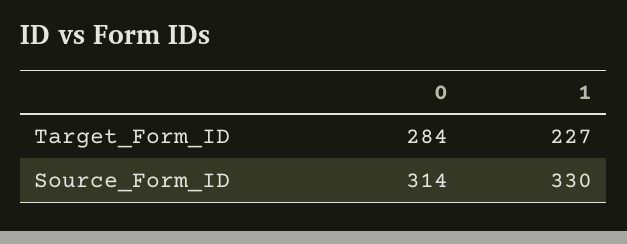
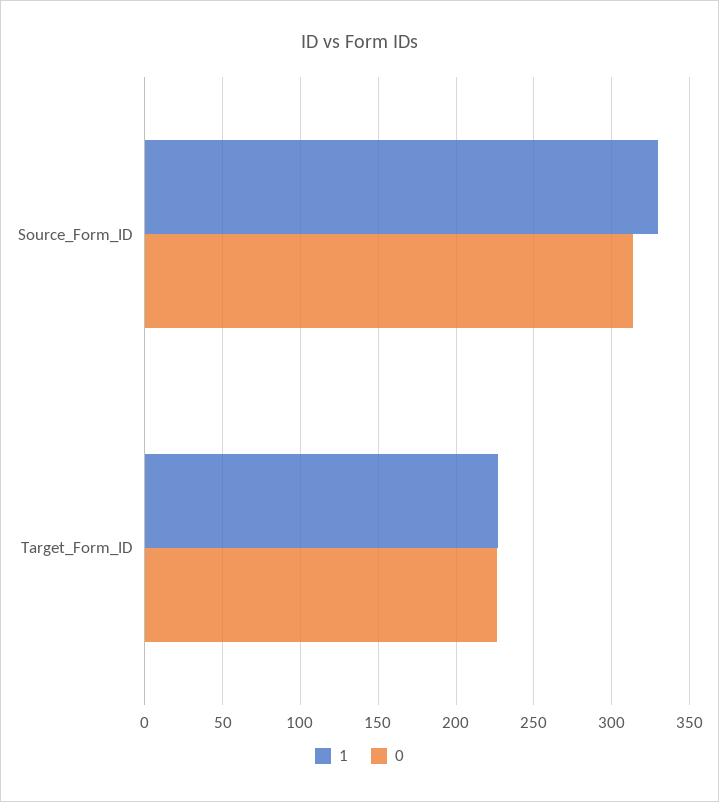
  {
    "0": {
-     "Target_Form_ID": 284,
+     "Target_Form_ID": 225,
      "Source_Form_ID": 314
    },
    "1": {
      "Target_Form_ID": 227,
      "Source_Form_ID": 330
    }
  }

